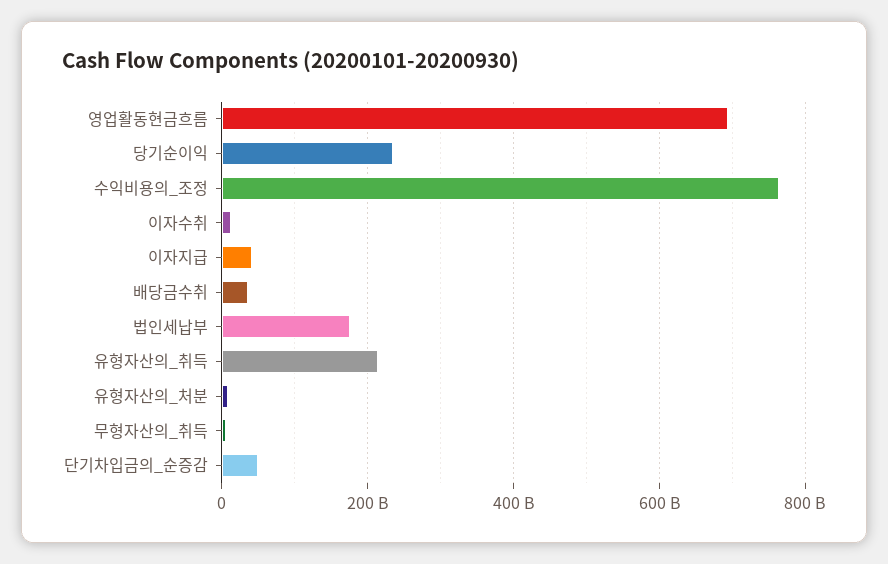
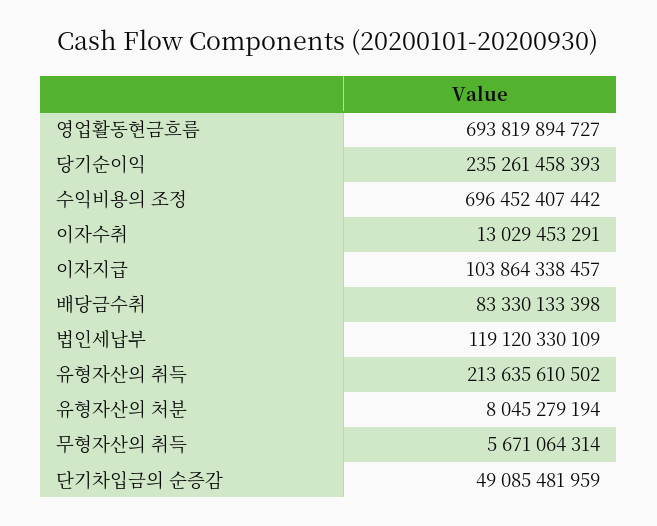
  {
    "영업활동현금흐름": 693819894727,
    "당기순이익": 235261458393,
-   "수익비용의_조정": 760000000000,
+   "수익비용의_조정": 696452407442,
    "이자수취": 13029453291,
-   "이자지급": 40000000000,
+   "이자지급": 103864338457,
-   "배당금수취": 40000000000,
+   "배당금수취": 83330133398,
-   "법인세납부": 180000000000,
+   "법인세납부": 119120330109,
    "유형자산의_취득": 213635610502,
    "유형자산의_처분": 8045279194,
    "무형자산의_취득": 5671064314,
    "단기차입금의_순증감": 49085481959
  }

